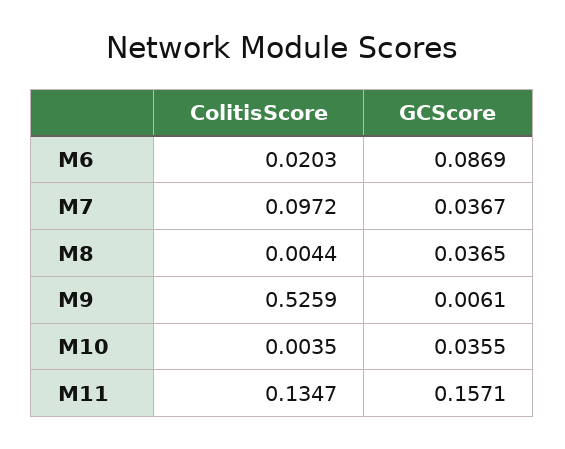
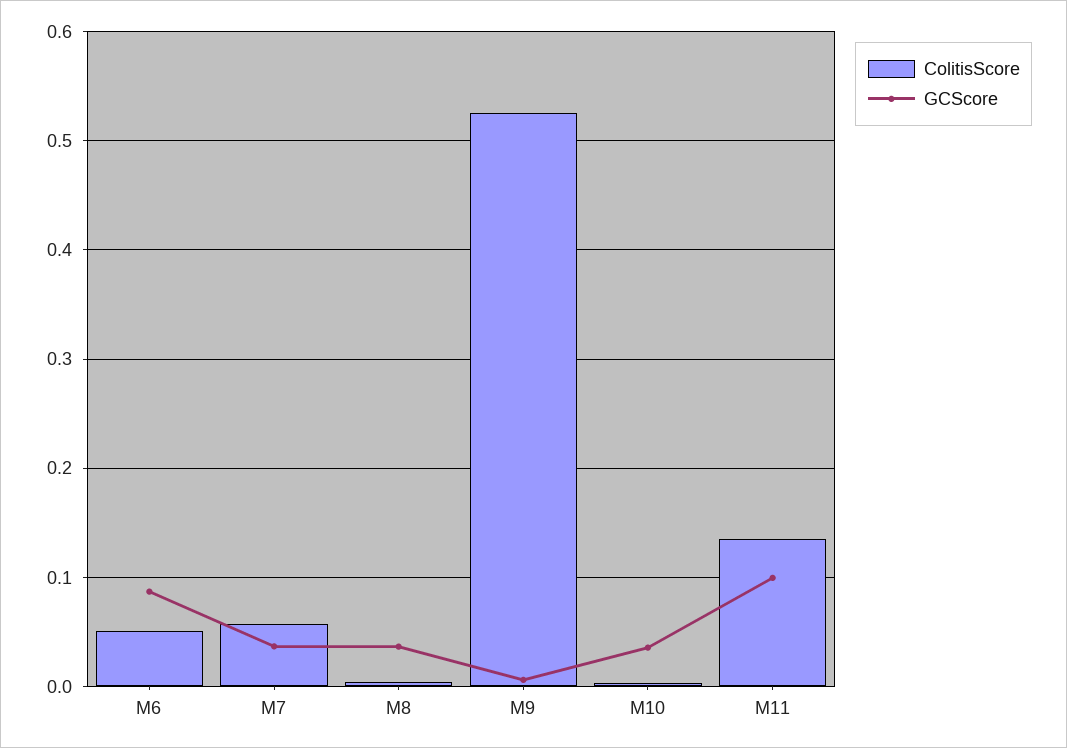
  {
    "ColitisScore": {
-     "M6": 0.0203,
+     "M6": 0.05,
-     "M7": 0.0972,
+     "M7": 0.06,
      "M8": 0.0044,
      "M9": 0.5259,
      "M10": 0.0035,
      "M11": 0.1347
    },
    "GCScore": {
      "M6": 0.0869,
      "M7": 0.0367,
      "M8": 0.0365,
      "M9": 0.0061,
      "M10": 0.0355,
-     "M11": 0.1571
+     "M11": 0.1
    }
  }

